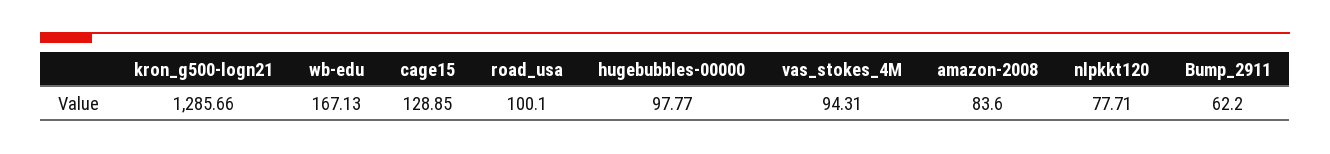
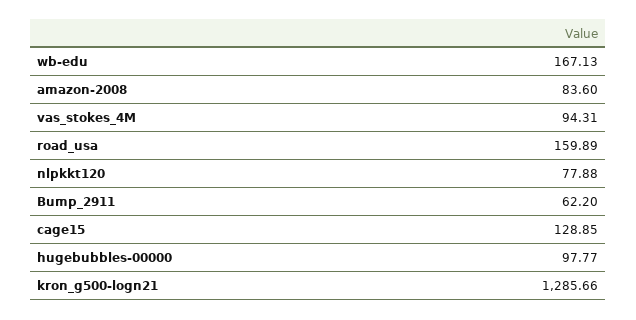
  {
    "kron_g500-logn21": 1285.66,
    "wb-edu": 167.13,
    "cage15": 128.85,
-   "road_usa": 100.1,
+   "road_usa": 159.89,
    "hugebubbles-00000": 97.77,
    "vas_stokes_4M": 94.31,
    "amazon-2008": 83.6,
-   "nlpkkt120": 77.71,
+   "nlpkkt120": 77.88,
    "Bump_2911": 62.2
  }

